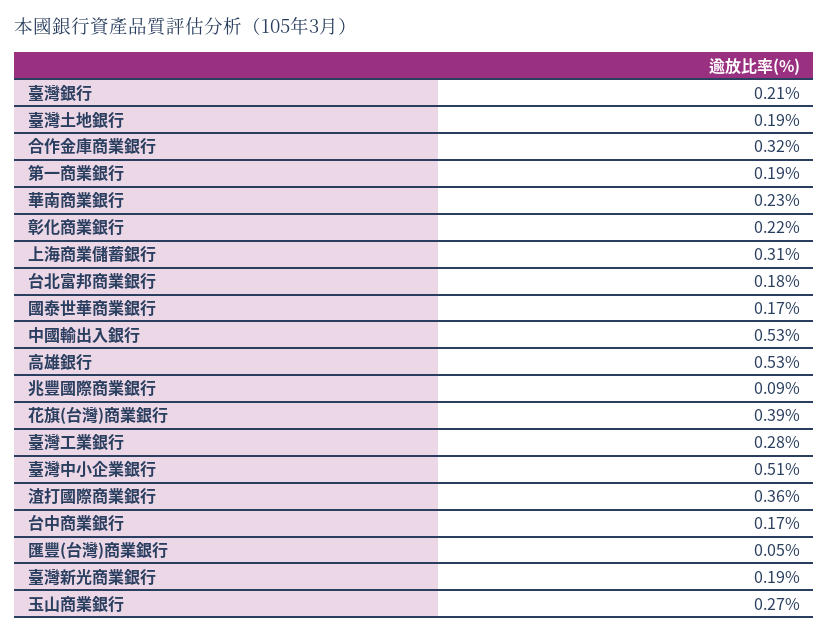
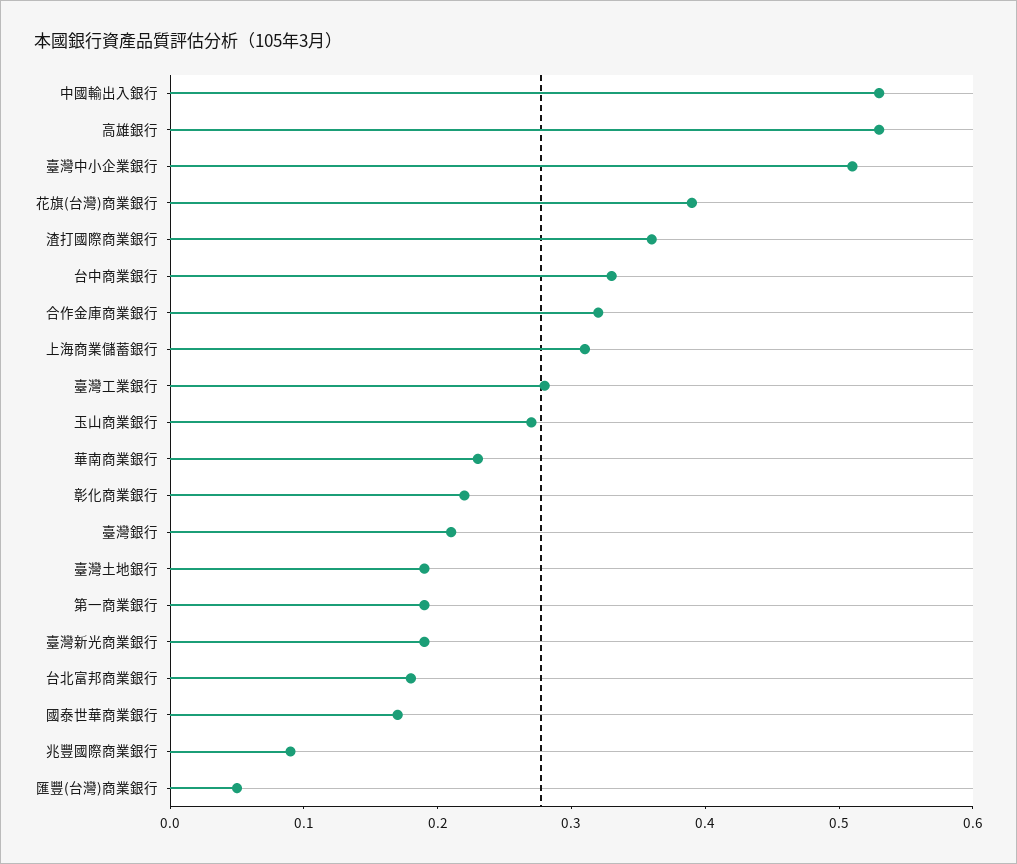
  {
    "臺灣銀行": 0.21,
    "臺灣土地銀行": 0.19,
    "合作金庫商業銀行": 0.32,
    "第一商業銀行": 0.19,
    "華南商業銀行": 0.23,
    "彰化商業銀行": 0.22,
    "上海商業儲蓄銀行": 0.31,
    "台北富邦商業銀行": 0.18,
    "國泰世華商業銀行": 0.17,
    "中國輸出入銀行": 0.53,
    "高雄銀行": 0.53,
    "兆豐國際商業銀行": 0.09,
    "花旗(台灣)商業銀行": 0.39,
    "臺灣工業銀行": 0.28,
    "臺灣中小企業銀行": 0.51,
    "渣打國際商業銀行": 0.36,
-   "台中商業銀行": 0.17,
+   "台中商業銀行": 0.33,
    "匯豐(台灣)商業銀行": 0.05,
    "臺灣新光商業銀行": 0.19,
    "玉山商業銀行": 0.27
  }

